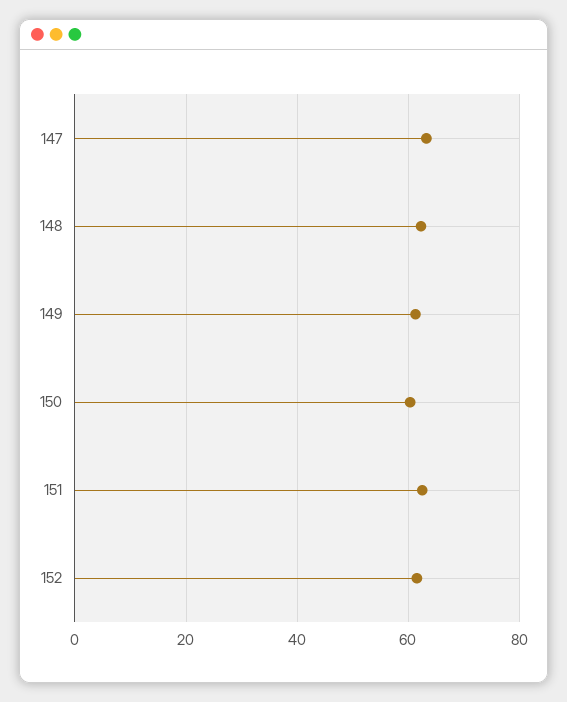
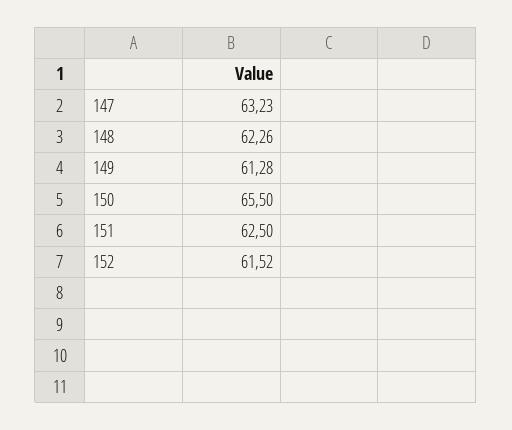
  {
    "147": 63.23,
    "148": 62.26,
    "149": 61.28,
-   "150": 60,
+   "150": 65.5,
    "151": 62.5,
    "152": 61.52
  }

